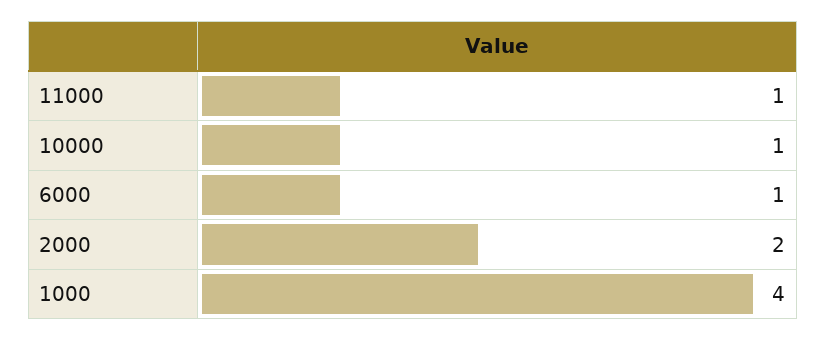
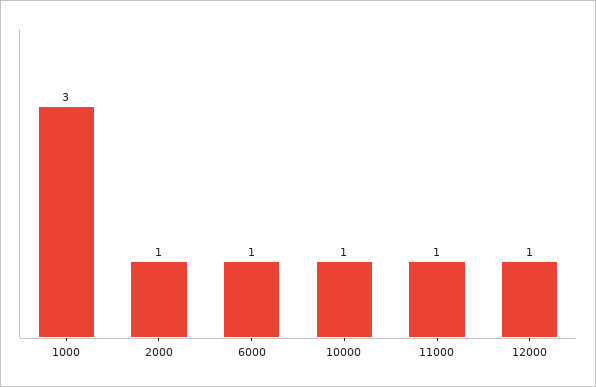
  {
    "11000": 1,
    "10000": 1,
    "6000": 1,
-   "2000": 2,
+   "2000": 1,
-   "1000": 4
+   "1000": 3,
+   "12000": 1
  }

